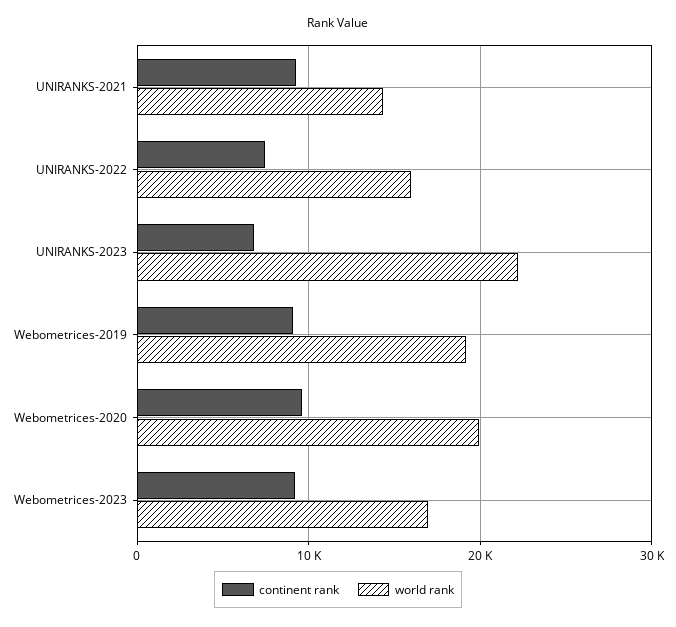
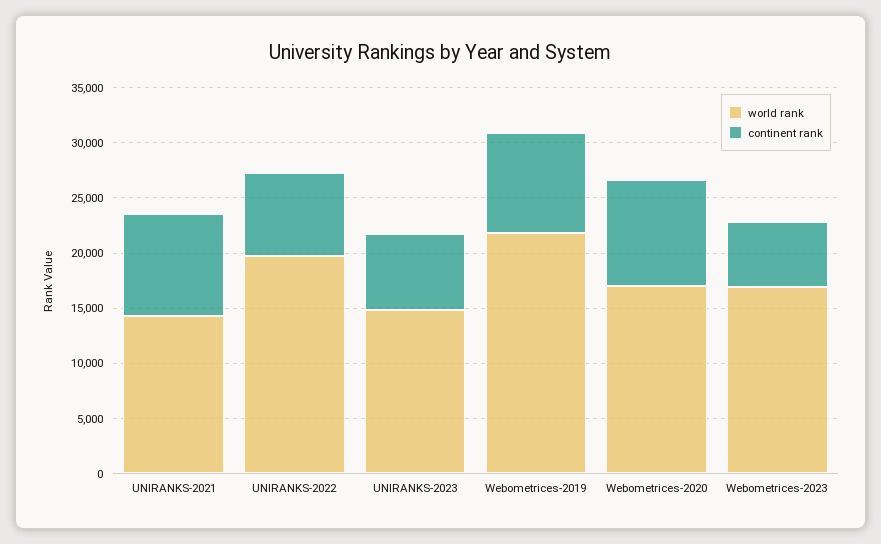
  {
    "continent rank": {
      "UNIRANKS-2021": 9000,
      "UNIRANKS-2022": 7000,
      "UNIRANKS-2023": 7000,
      "Webometrices-2019": 9000,
      "Webometrices-2020": 10000,
-     "Webometrices-2023": 9000
+     "Webometrices-2023": 6000
    },
    "world rank": {
      "UNIRANKS-2021": 14000,
-     "UNIRANKS-2022": 16000,
+     "UNIRANKS-2022": 20000,
-     "UNIRANKS-2023": 22000,
+     "UNIRANKS-2023": 15000,
-     "Webometrices-2019": 19000,
+     "Webometrices-2019": 22000,
-     "Webometrices-2020": 20000,
+     "Webometrices-2020": 17000,
      "Webometrices-2023": 17000
    }
  }

